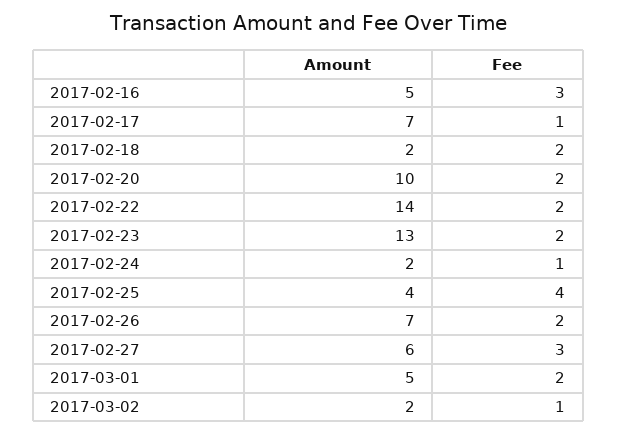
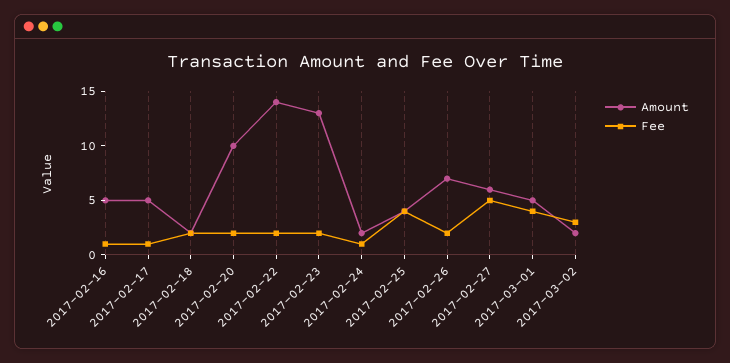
  {
    "Amount": {
      "2017-02-16": 5,
-     "2017-02-17": 7,
+     "2017-02-17": 5,
      "2017-02-18": 2,
      "2017-02-20": 10,
      "2017-02-22": 14,
      "2017-02-23": 13,
      "2017-02-24": 2,
      "2017-02-25": 4,
      "2017-02-26": 7,
      "2017-02-27": 6,
      "2017-03-01": 5,
      "2017-03-02": 2
    },
    "Fee": {
-     "2017-02-16": 3,
+     "2017-02-16": 1,
      "2017-02-17": 1,
      "2017-02-18": 2,
      "2017-02-20": 2,
      "2017-02-22": 2,
      "2017-02-23": 2,
      "2017-02-24": 1,
      "2017-02-25": 4,
      "2017-02-26": 2,
-     "2017-02-27": 3,
+     "2017-02-27": 5,
-     "2017-03-01": 2,
+     "2017-03-01": 4,
-     "2017-03-02": 1
+     "2017-03-02": 3
    }
  }

